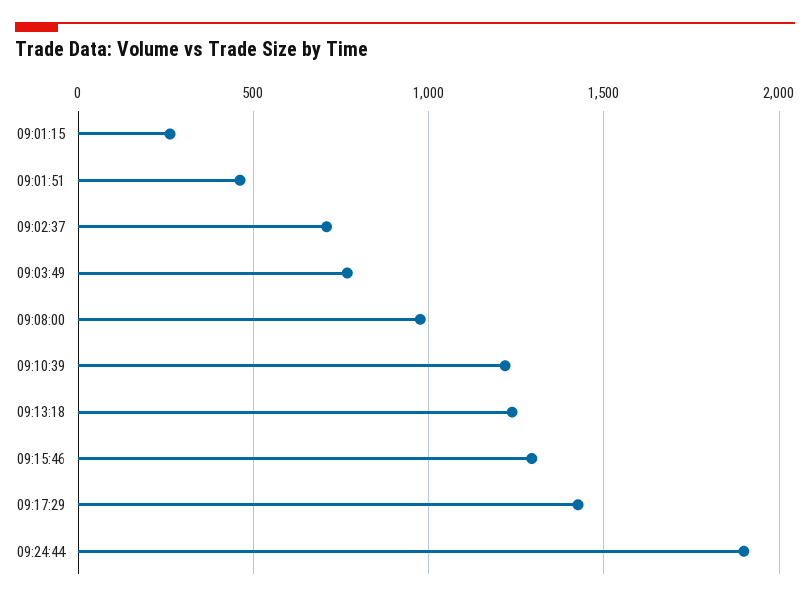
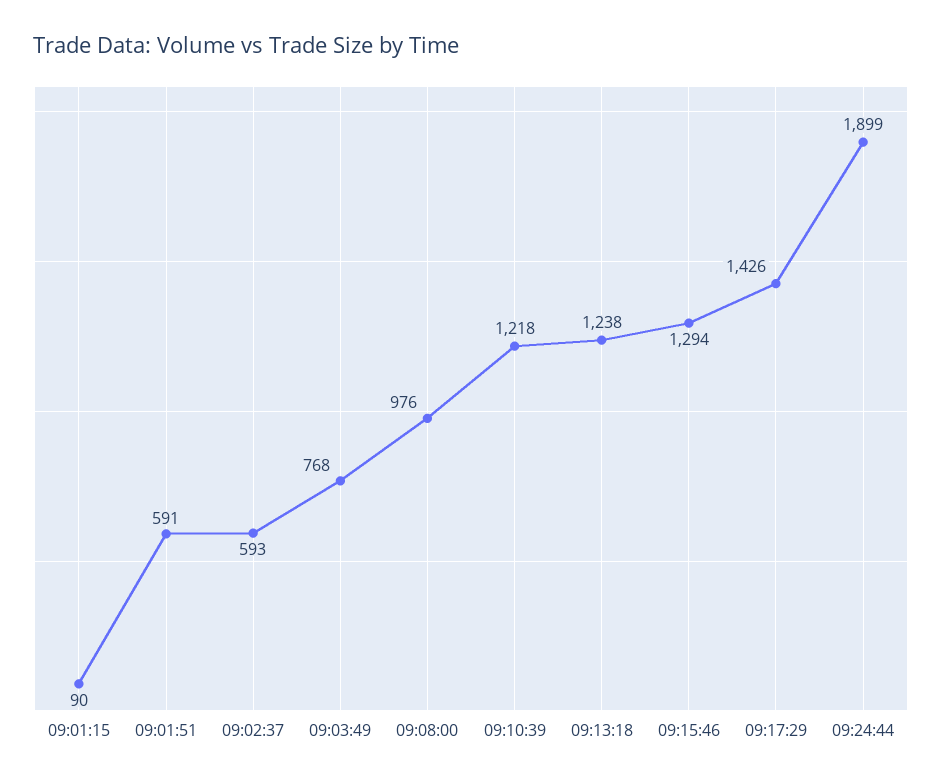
  {
-   "09:01:15": 250,
+   "09:01:15": 90,
-   "09:01:51": 450,
+   "09:01:51": 591,
-   "09:02:37": 700,
+   "09:02:37": 593,
    "09:03:49": 768,
    "09:08:00": 976,
    "09:10:39": 1218,
    "09:13:18": 1238,
    "09:15:46": 1294,
    "09:17:29": 1426,
    "09:24:44": 1899
  }

